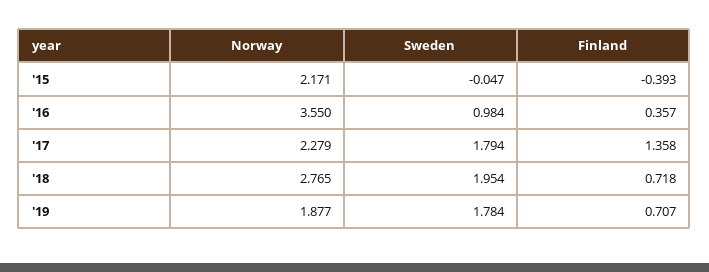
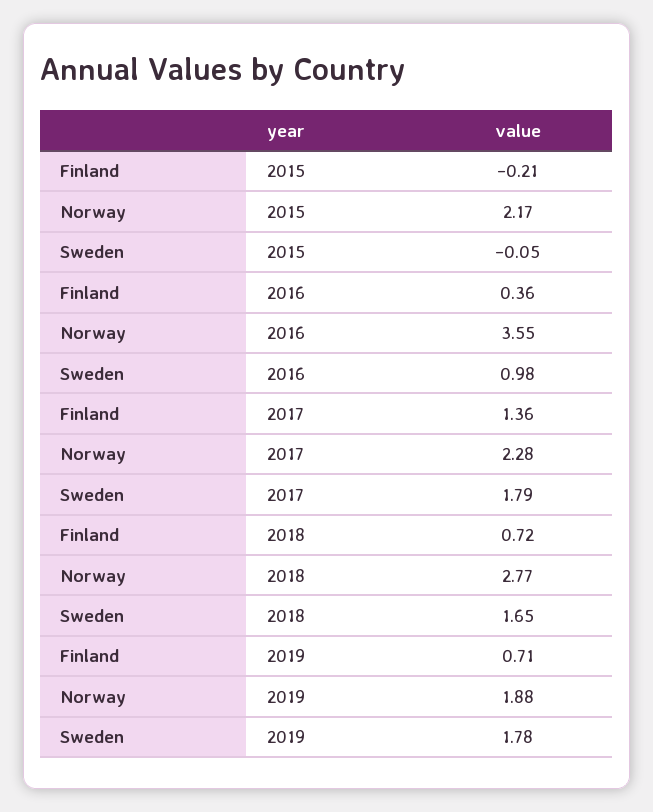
  {
    "Norway": {
      "'15": 2.171,
      "'16": 3.55,
      "'17": 2.279,
      "'18": 2.765,
      "'19": 1.877
    },
    "Sweden": {
      "'15": -0.047,
      "'16": 0.984,
      "'17": 1.794,
-     "'18": 1.954,
+     "'18": 1.65,
      "'19": 1.784
    },
    "Finland": {
-     "'15": -0.393,
+     "'15": -0.21,
      "'16": 0.357,
      "'17": 1.358,
      "'18": 0.718,
      "'19": 0.707
    }
  }

